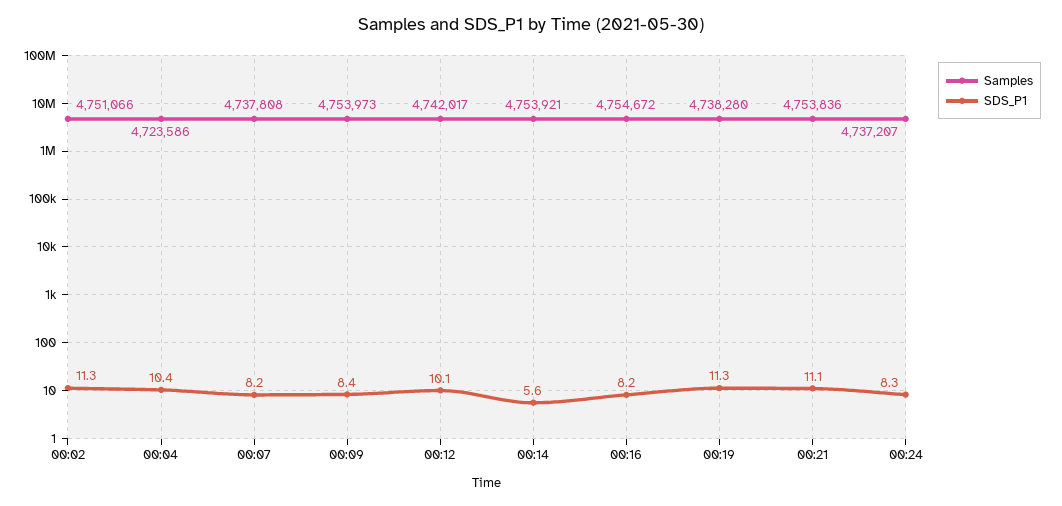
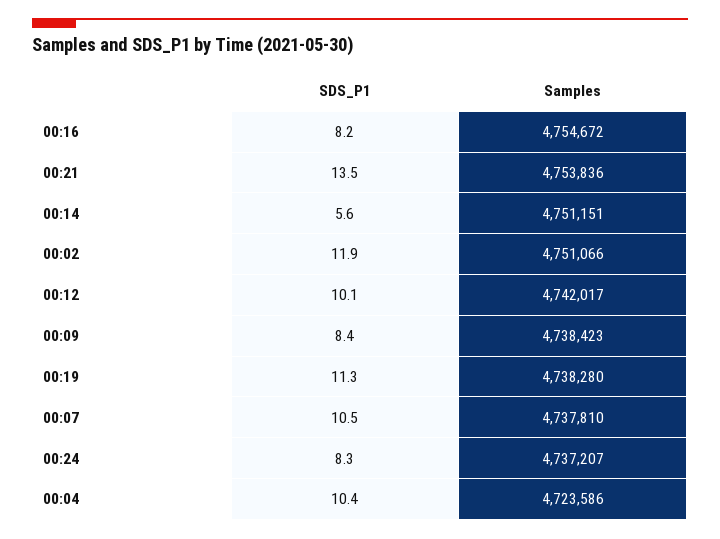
  {
    "Samples": {
      "00:02": 4751066,
      "00:04": 4723586,
-     "00:07": 4737808,
+     "00:07": 4737810,
-     "00:09": 4753973,
+     "00:09": 4738423,
      "00:12": 4742017,
-     "00:14": 4753921,
+     "00:14": 4751151,
      "00:16": 4754672,
      "00:19": 4738280,
      "00:21": 4753836,
      "00:24": 4737207
    },
    "SDS_P1": {
-     "00:02": 11.3,
+     "00:02": 11.9,
      "00:04": 10.4,
-     "00:07": 8.2,
+     "00:07": 10.5,
      "00:09": 8.4,
      "00:12": 10.1,
      "00:14": 5.6,
      "00:16": 8.2,
      "00:19": 11.3,
-     "00:21": 11.1,
+     "00:21": 13.5,
      "00:24": 8.3
    }
  }

